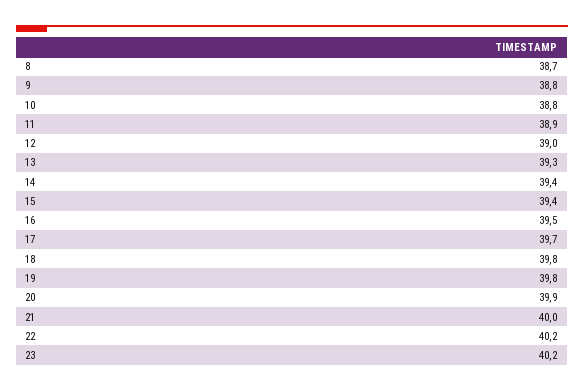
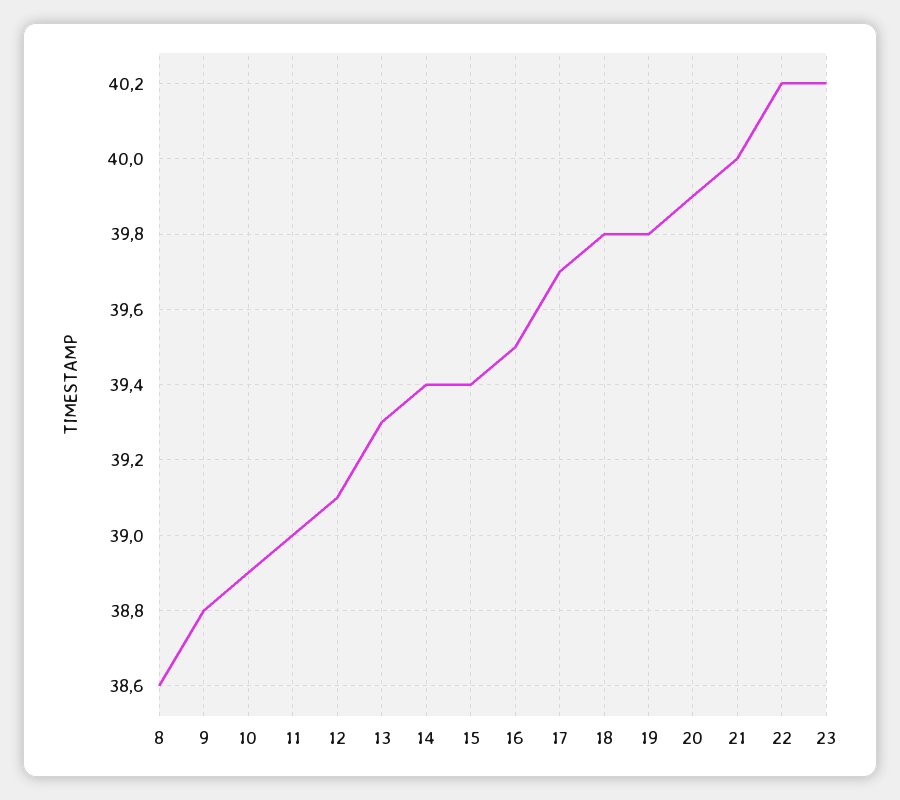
  {
-   "8": 38.7,
+   "8": 38.6,
    "9": 38.8,
-   "10": 38.8,
+   "10": 38.9,
-   "11": 38.9,
+   "11": 39,
-   "12": 39,
+   "12": 39.1,
    "13": 39.3,
    "14": 39.4,
    "15": 39.4,
    "16": 39.5,
    "17": 39.7,
    "18": 39.8,
    "19": 39.8,
    "20": 39.9,
    "21": 40,
    "22": 40.2,
    "23": 40.2
  }

